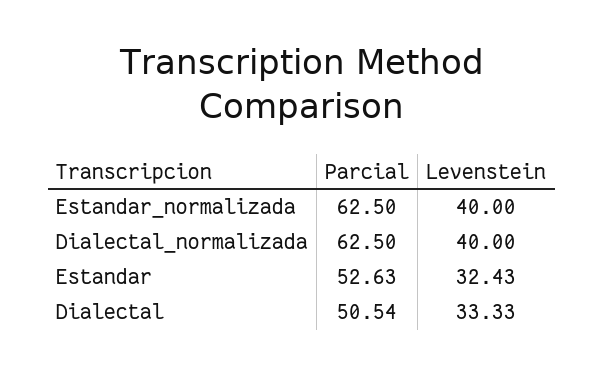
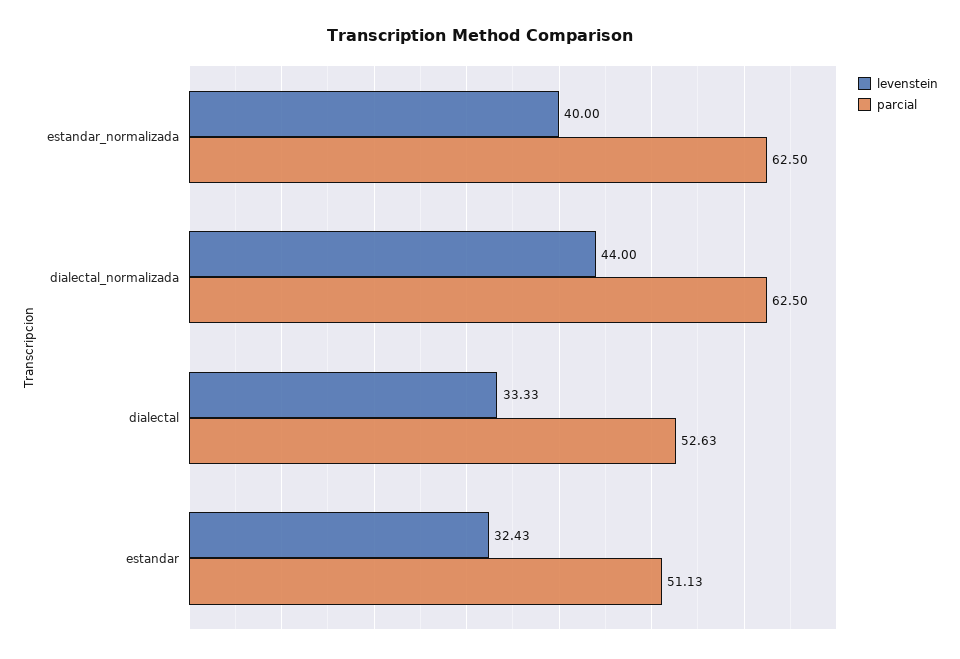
  {
    "Parcial": {
      "Estandar_normalizada": 62.5,
      "Dialectal_normalizada": 62.5,
-     "Estandar": 52.63,
+     "Estandar": 51.13,
-     "Dialectal": 50.54
+     "Dialectal": 52.63
    },
    "Levenstein": {
      "Estandar_normalizada": 40,
-     "Dialectal_normalizada": 40,
+     "Dialectal_normalizada": 44,
      "Estandar": 32.43,
      "Dialectal": 33.33
    }
  }

